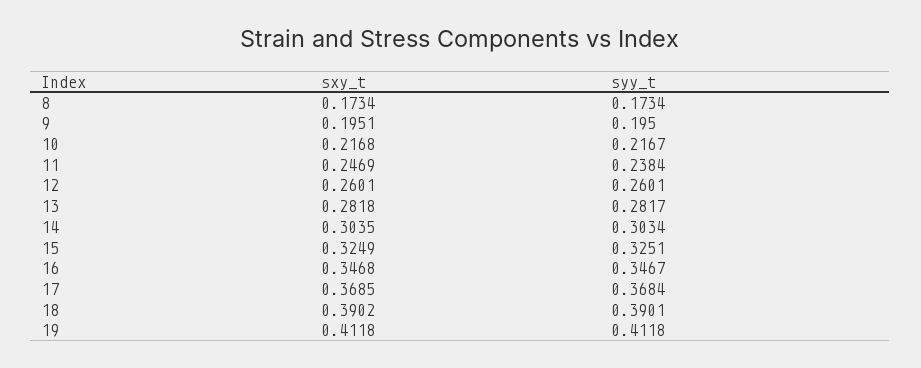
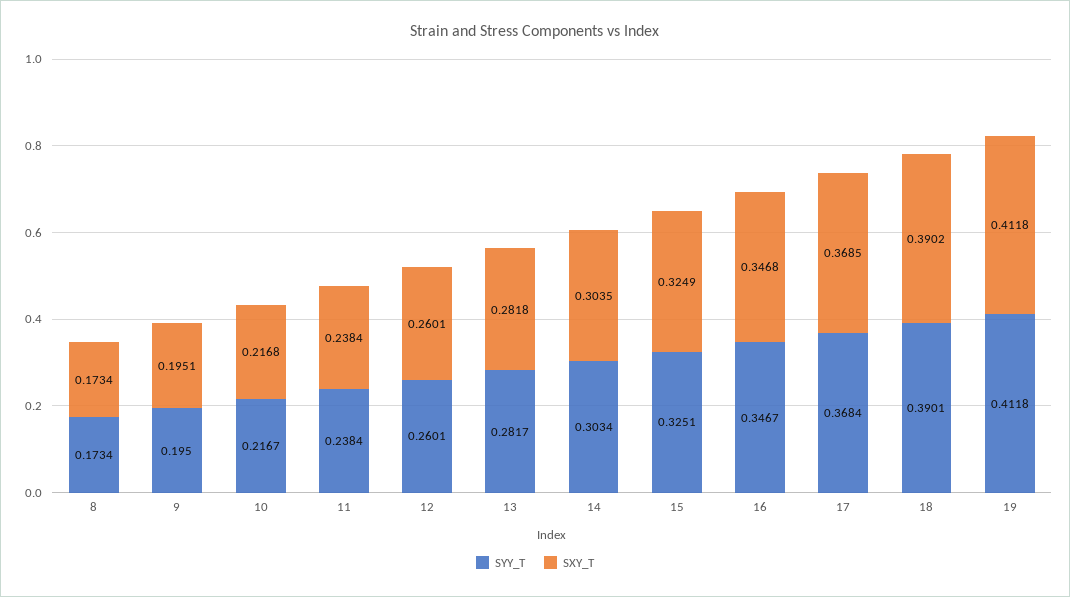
  {
    "sxy_t": {
      "8": 0.1734,
      "9": 0.1951,
      "10": 0.2168,
-     "11": 0.2469,
+     "11": 0.2384,
      "12": 0.2601,
      "13": 0.2818,
      "14": 0.3035,
      "15": 0.3249,
      "16": 0.3468,
      "17": 0.3685,
      "18": 0.3902,
      "19": 0.4118
    },
    "syy_t": {
      "8": 0.1734,
      "9": 0.195,
      "10": 0.2167,
      "11": 0.2384,
      "12": 0.2601,
      "13": 0.2817,
      "14": 0.3034,
      "15": 0.3251,
      "16": 0.3467,
      "17": 0.3684,
      "18": 0.3901,
      "19": 0.4118
    }
  }

